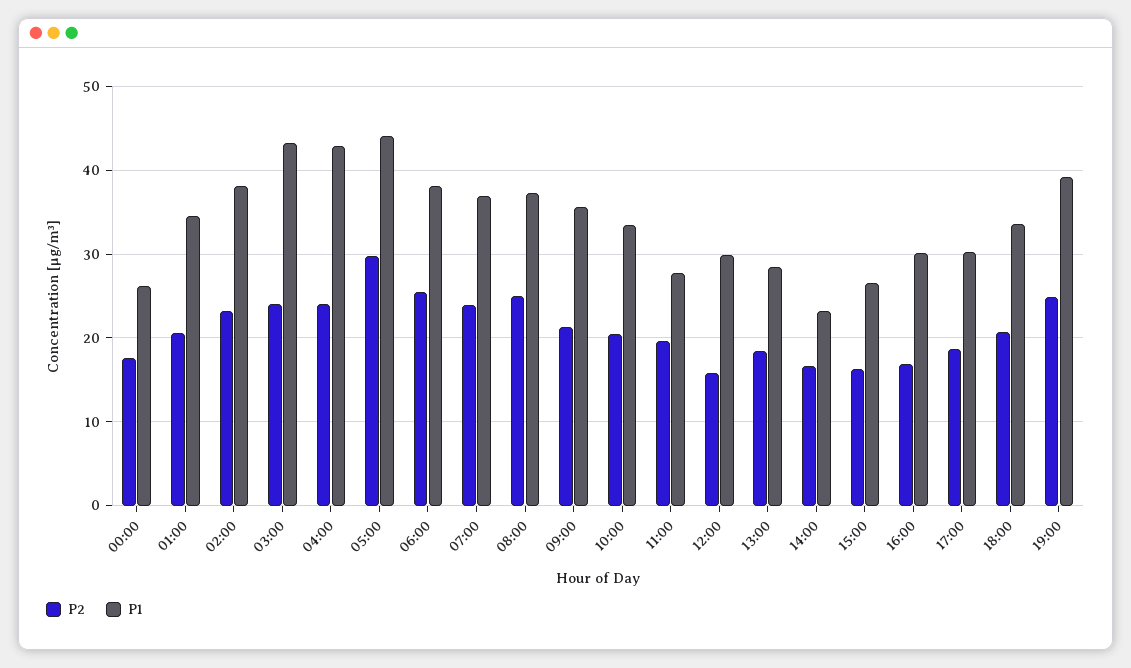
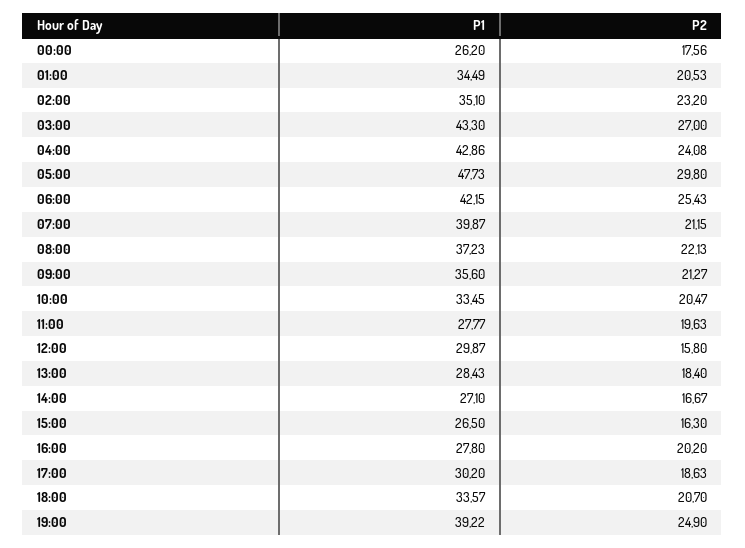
  {
    "P2": {
      "00:00": 17.56,
      "01:00": 20.53,
      "02:00": 23.2,
-     "03:00": 24,
+     "03:00": 27,
      "04:00": 24.08,
      "05:00": 29.8,
      "06:00": 25.43,
-     "07:00": 24,
+     "07:00": 21.15,
-     "08:00": 25,
+     "08:00": 22.13,
      "09:00": 21.27,
      "10:00": 20.47,
      "11:00": 19.63,
      "12:00": 15.8,
      "13:00": 18.4,
      "14:00": 16.67,
      "15:00": 16.3,
-     "16:00": 17,
+     "16:00": 20.2,
      "17:00": 18.63,
      "18:00": 20.7,
      "19:00": 24.9
    },
    "P1": {
      "00:00": 26.2,
      "01:00": 34.49,
-     "02:00": 38,
+     "02:00": 35.1,
      "03:00": 43.3,
      "04:00": 42.86,
-     "05:00": 44,
+     "05:00": 47.73,
-     "06:00": 38,
+     "06:00": 42.15,
-     "07:00": 37,
+     "07:00": 39.87,
      "08:00": 37.23,
      "09:00": 35.6,
      "10:00": 33.45,
      "11:00": 27.77,
      "12:00": 29.87,
      "13:00": 28.43,
-     "14:00": 23,
+     "14:00": 27.1,
      "15:00": 26.5,
-     "16:00": 30,
+     "16:00": 27.8,
      "17:00": 30.2,
      "18:00": 33.57,
      "19:00": 39.22
    }
  }

